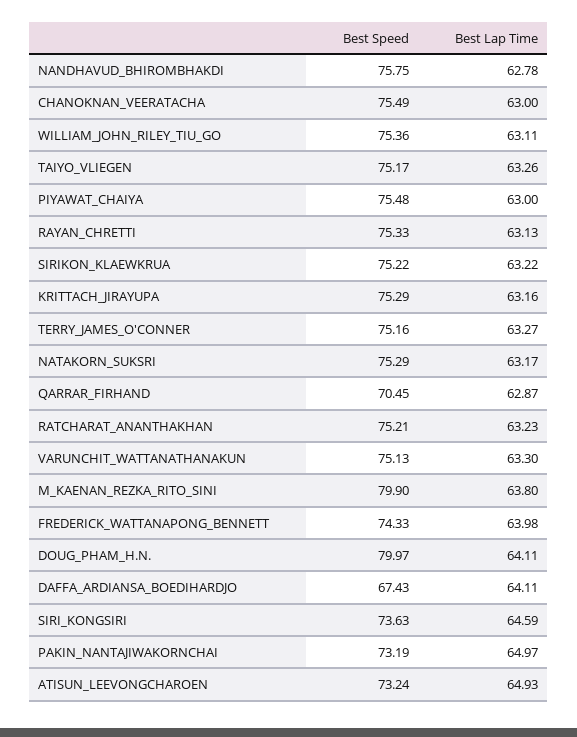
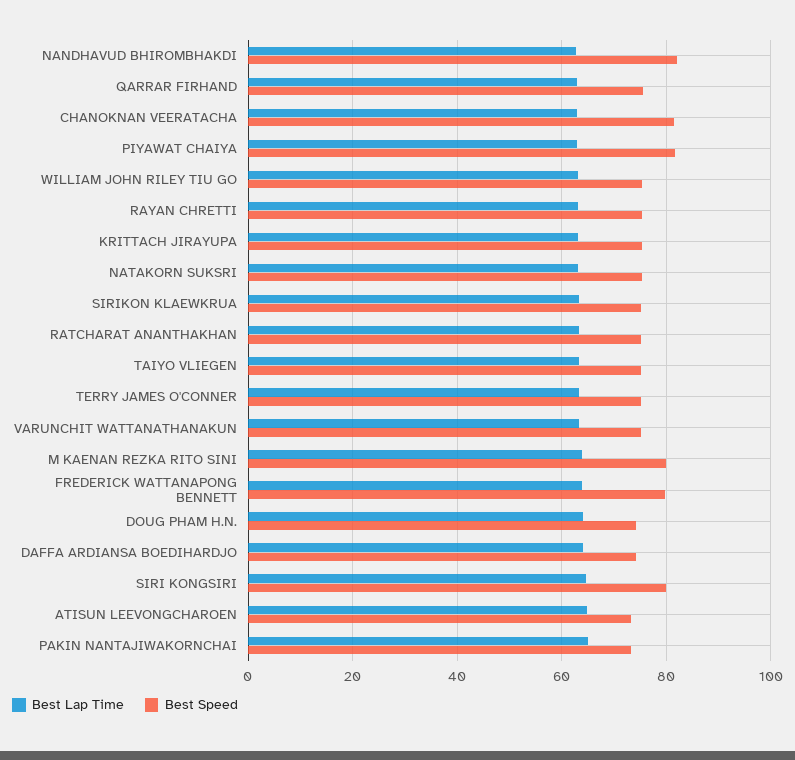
  {
    "Best Speed": {
-     "NANDHAVUD_BHIROMBHAKDI": 75.75,
+     "NANDHAVUD_BHIROMBHAKDI": 82,
-     "CHANOKNAN_VEERATACHA": 75.49,
+     "CHANOKNAN_VEERATACHA": 82,
      "WILLIAM_JOHN_RILEY_TIU_GO": 75.36,
      "TAIYO_VLIEGEN": 75.17,
-     "PIYAWAT_CHAIYA": 75.48,
+     "PIYAWAT_CHAIYA": 82,
      "RAYAN_CHRETTI": 75.33,
      "SIRIKON_KLAEWKRUA": 75.22,
      "KRITTACH_JIRAYUPA": 75.29,
      "TERRY_JAMES_O'CONNER": 75.16,
      "NATAKORN_SUKSRI": 75.29,
-     "QARRAR_FIRHAND": 70.45,
+     "QARRAR_FIRHAND": 76,
      "RATCHARAT_ANANTHAKHAN": 75.21,
      "VARUNCHIT_WATTANATHANAKUN": 75.13,
      "M_KAENAN_REZKA_RITO_SINI": 79.9,
-     "FREDERICK_WATTANAPONG_BENNETT": 74.33,
+     "FREDERICK_WATTANAPONG_BENNETT": 80,
-     "DOUG_PHAM_H.N.": 79.97,
+     "DOUG_PHAM_H.N.": 74,
-     "DAFFA_ARDIANSA_BOEDIHARDJO": 67.43,
+     "DAFFA_ARDIANSA_BOEDIHARDJO": 74,
-     "SIRI_KONGSIRI": 73.63,
+     "SIRI_KONGSIRI": 80,
      "PAKIN_NANTAJIWAKORNCHAI": 73.19,
      "ATISUN_LEEVONGCHAROEN": 73.24
    },
    "Best Lap Time": {
      "NANDHAVUD_BHIROMBHAKDI": 62.78,
      "CHANOKNAN_VEERATACHA": 63,
      "WILLIAM_JOHN_RILEY_TIU_GO": 63.11,
      "TAIYO_VLIEGEN": 63.26,
      "PIYAWAT_CHAIYA": 63,
      "RAYAN_CHRETTI": 63.13,
      "SIRIKON_KLAEWKRUA": 63.22,
      "KRITTACH_JIRAYUPA": 63.16,
      "TERRY_JAMES_O'CONNER": 63.27,
      "NATAKORN_SUKSRI": 63.17,
      "QARRAR_FIRHAND": 62.87,
      "RATCHARAT_ANANTHAKHAN": 63.23,
      "VARUNCHIT_WATTANATHANAKUN": 63.3,
      "M_KAENAN_REZKA_RITO_SINI": 63.8,
      "FREDERICK_WATTANAPONG_BENNETT": 63.98,
      "DOUG_PHAM_H.N.": 64.11,
      "DAFFA_ARDIANSA_BOEDIHARDJO": 64.11,
      "SIRI_KONGSIRI": 64.59,
      "PAKIN_NANTAJIWAKORNCHAI": 64.97,
      "ATISUN_LEEVONGCHAROEN": 64.93
    }
  }

